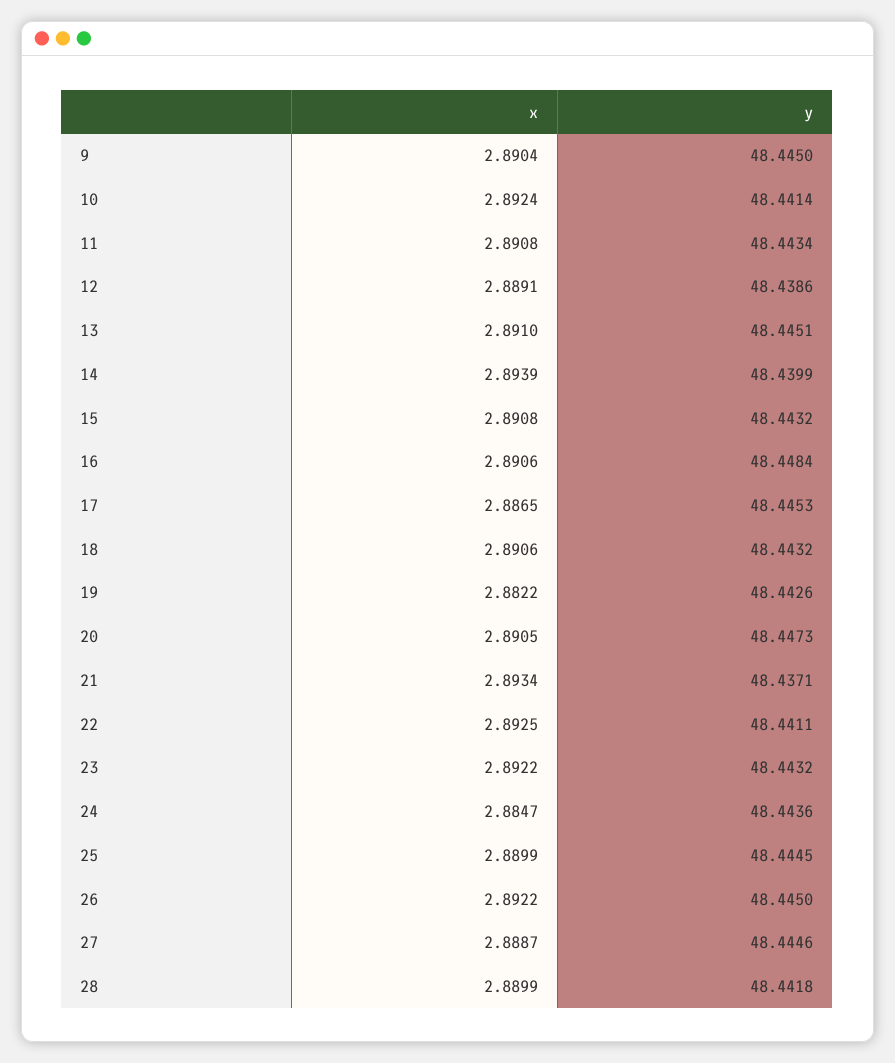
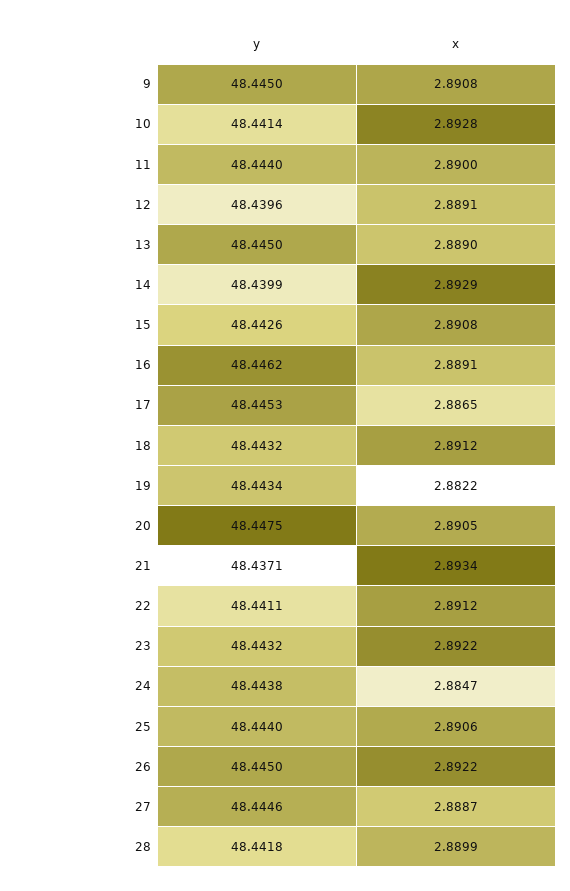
  {
    "x": {
-     "9": 2.8904,
+     "9": 2.8908,
-     "10": 2.8924,
+     "10": 2.8928,
-     "11": 2.8908,
+     "11": 2.89,
      "12": 2.8891,
-     "13": 2.891,
+     "13": 2.889,
-     "14": 2.8939,
+     "14": 2.8929,
      "15": 2.8908,
-     "16": 2.8906,
+     "16": 2.8891,
      "17": 2.8865,
-     "18": 2.8906,
+     "18": 2.8912,
      "19": 2.8822,
      "20": 2.8905,
      "21": 2.8934,
-     "22": 2.8925,
+     "22": 2.8912,
      "23": 2.8922,
      "24": 2.8847,
-     "25": 2.8899,
+     "25": 2.8906,
      "26": 2.8922,
      "27": 2.8887,
      "28": 2.8899
    },
    "y": {
      "9": 48.445,
      "10": 48.4414,
-     "11": 48.4434,
+     "11": 48.444,
-     "12": 48.4386,
+     "12": 48.4396,
-     "13": 48.4451,
+     "13": 48.445,
      "14": 48.4399,
-     "15": 48.4432,
+     "15": 48.4426,
-     "16": 48.4484,
+     "16": 48.4462,
      "17": 48.4453,
      "18": 48.4432,
-     "19": 48.4426,
+     "19": 48.4434,
-     "20": 48.4473,
+     "20": 48.4475,
      "21": 48.4371,
      "22": 48.4411,
      "23": 48.4432,
-     "24": 48.4436,
+     "24": 48.4438,
-     "25": 48.4445,
+     "25": 48.444,
      "26": 48.445,
      "27": 48.4446,
      "28": 48.4418
    }
  }

